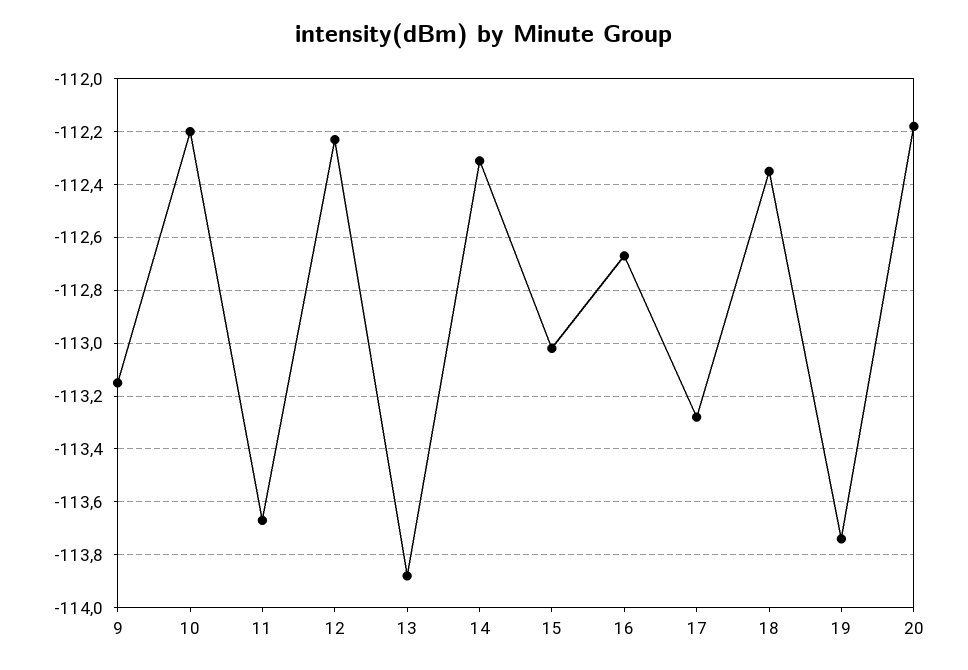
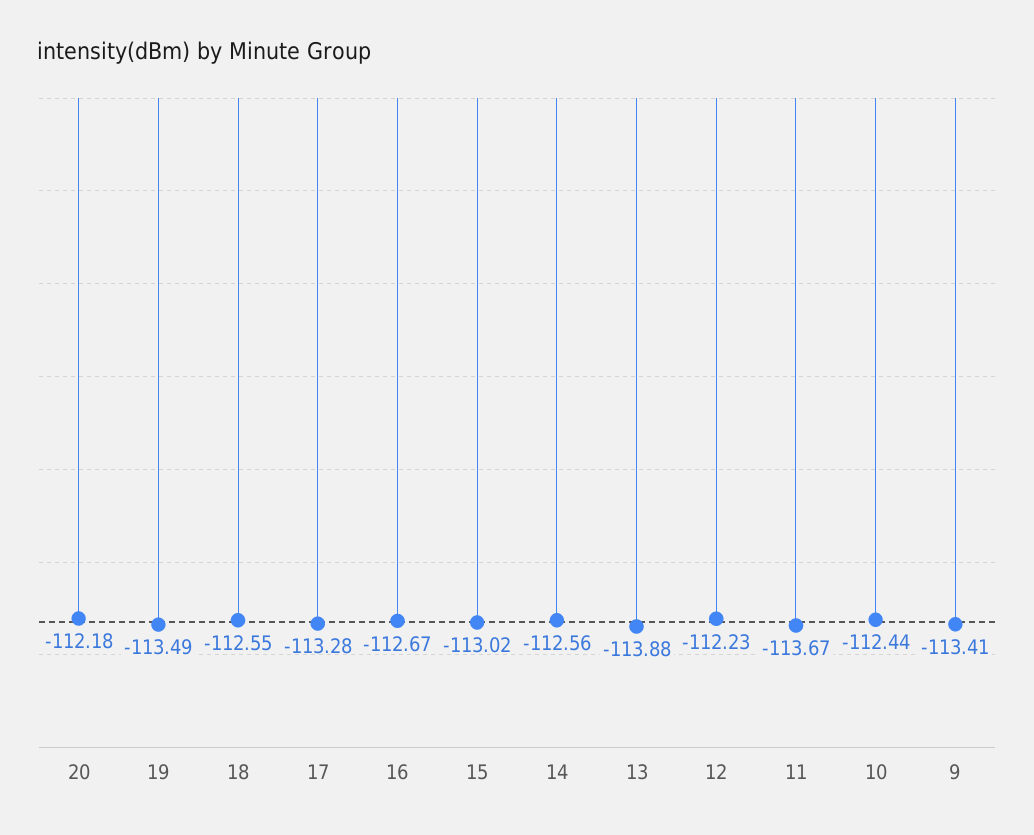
  {
-   "9": -113.15,
+   "9": -113.41,
-   "10": -112.2,
+   "10": -112.44,
    "11": -113.67,
    "12": -112.23,
    "13": -113.88,
-   "14": -112.3,
+   "14": -112.56,
    "15": -113.02,
    "16": -112.67,
    "17": -113.28,
-   "18": -112.35,
+   "18": -112.55,
-   "19": -113.75,
+   "19": -113.49,
    "20": -112.18
  }

